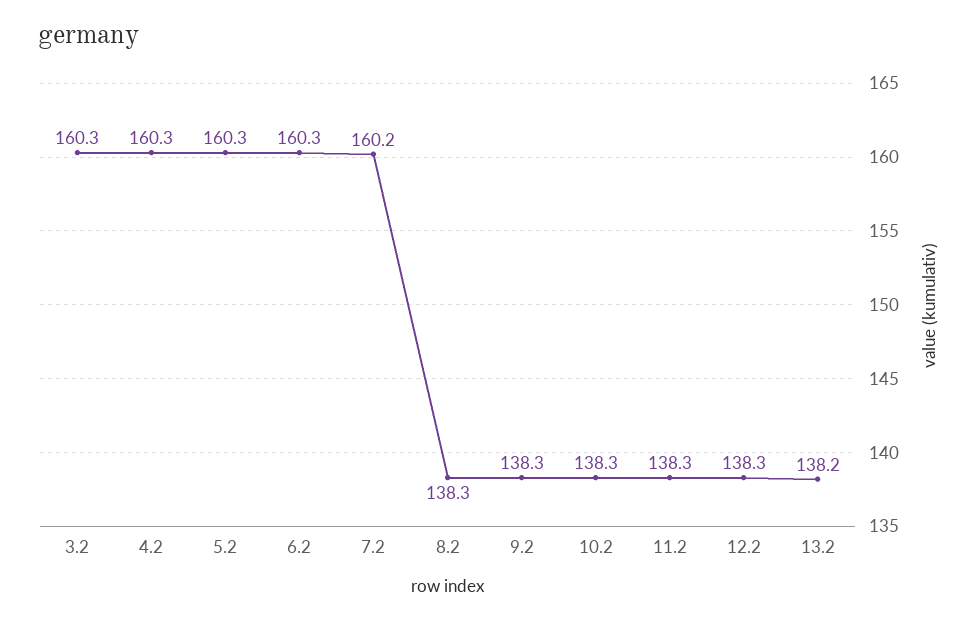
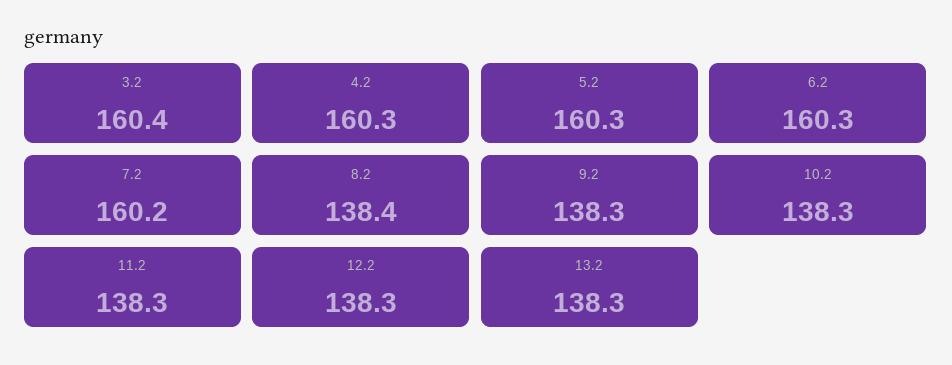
  {
-   "3.2": 160.3,
+   "3.2": 160.4,
    "4.2": 160.3,
    "5.2": 160.3,
    "6.2": 160.3,
    "7.2": 160.2,
-   "8.2": 138.3,
+   "8.2": 138.4,
    "9.2": 138.3,
    "10.2": 138.3,
    "11.2": 138.3,
    "12.2": 138.3,
-   "13.2": 138.2
+   "13.2": 138.3
  }

